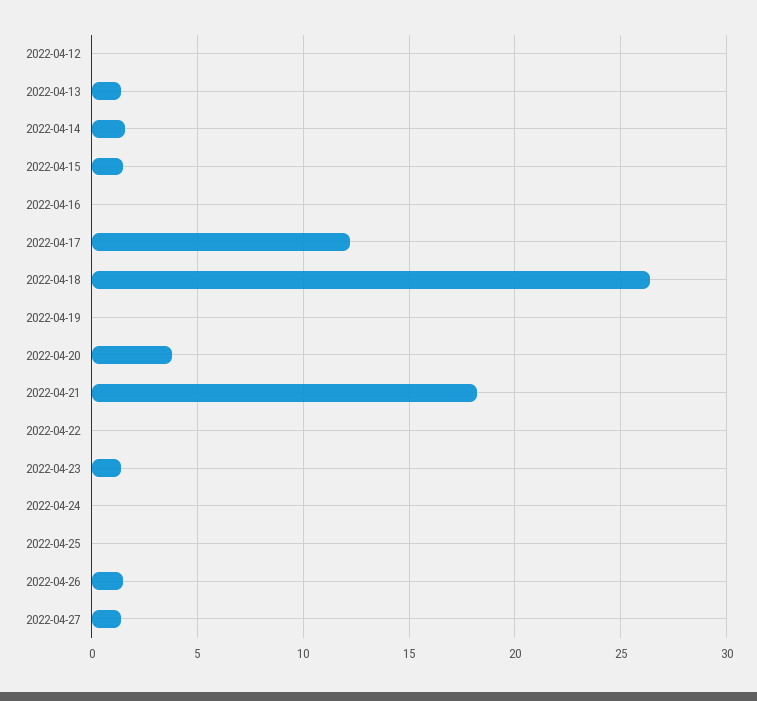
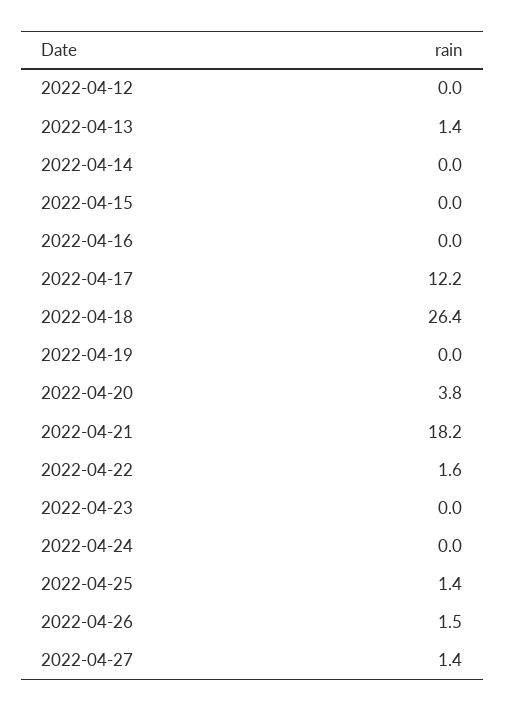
  {
    "2022-04-12": 0,
    "2022-04-13": 1.4,
-   "2022-04-14": 1.5,
+   "2022-04-14": 0,
-   "2022-04-15": 1.5,
+   "2022-04-15": 0,
    "2022-04-16": 0,
    "2022-04-17": 12.2,
    "2022-04-18": 26.4,
    "2022-04-19": 0,
    "2022-04-20": 3.8,
    "2022-04-21": 18.2,
-   "2022-04-22": 0,
+   "2022-04-22": 1.6,
-   "2022-04-23": 1.5,
+   "2022-04-23": 0,
    "2022-04-24": 0,
-   "2022-04-25": 0,
+   "2022-04-25": 1.4,
    "2022-04-26": 1.5,
    "2022-04-27": 1.4
  }

